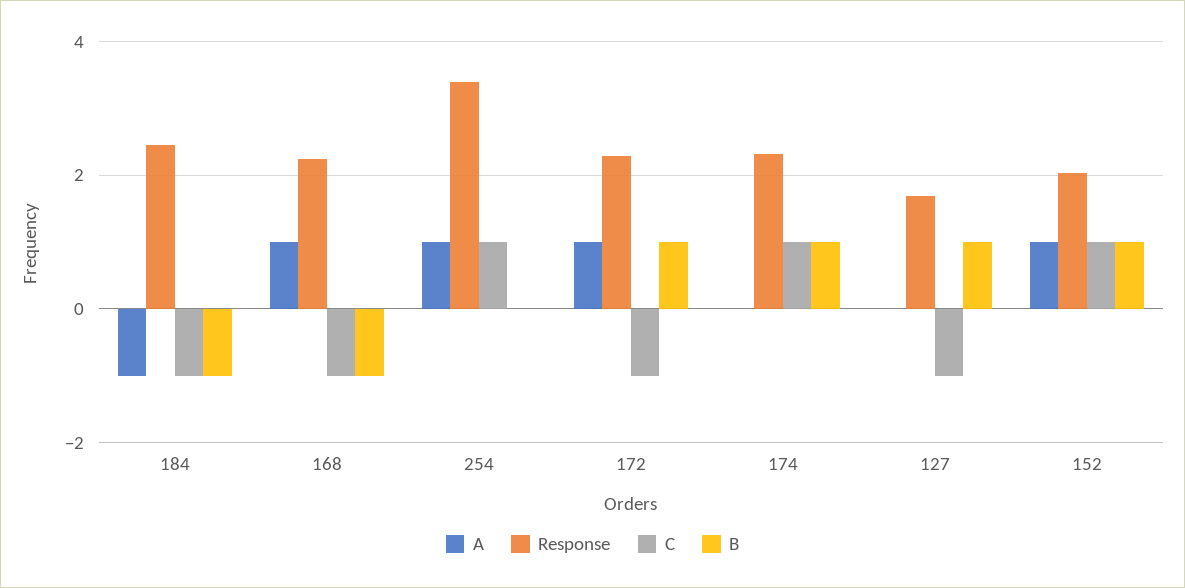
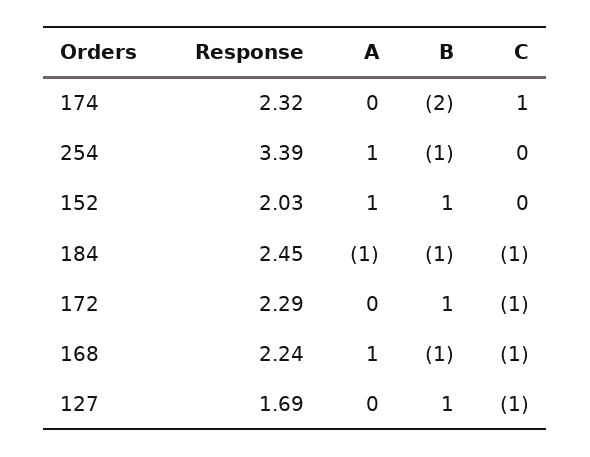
  {
    "A": {
      "184": -1,
      "168": 1,
      "254": 1,
-     "172": 1,
+     "172": 0,
      "174": 0,
      "127": 0,
      "152": 1
    },
    "Response": {
      "184": 2.45,
      "168": 2.24,
      "254": 3.39,
      "172": 2.29,
      "174": 2.32,
      "127": 1.69,
      "152": 2.03
    },
    "C": {
      "184": -1,
      "168": -1,
-     "254": 1,
+     "254": 0,
      "172": -1,
      "174": 1,
      "127": -1,
-     "152": 1
+     "152": 0
    },
    "B": {
      "184": -1,
      "168": -1,
-     "254": 0,
+     "254": -1,
      "172": 1,
-     "174": 1,
+     "174": -2,
      "127": 1,
      "152": 1
    }
  }

